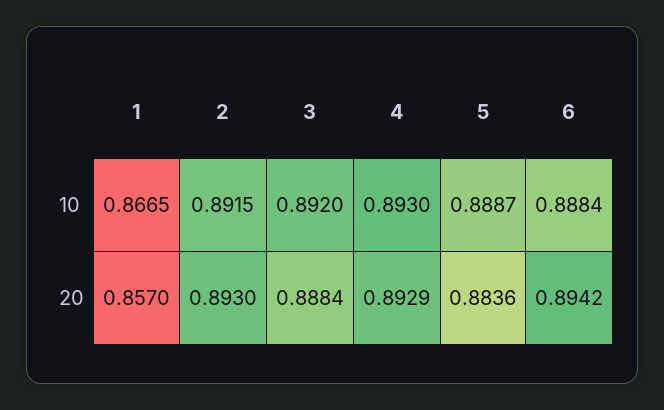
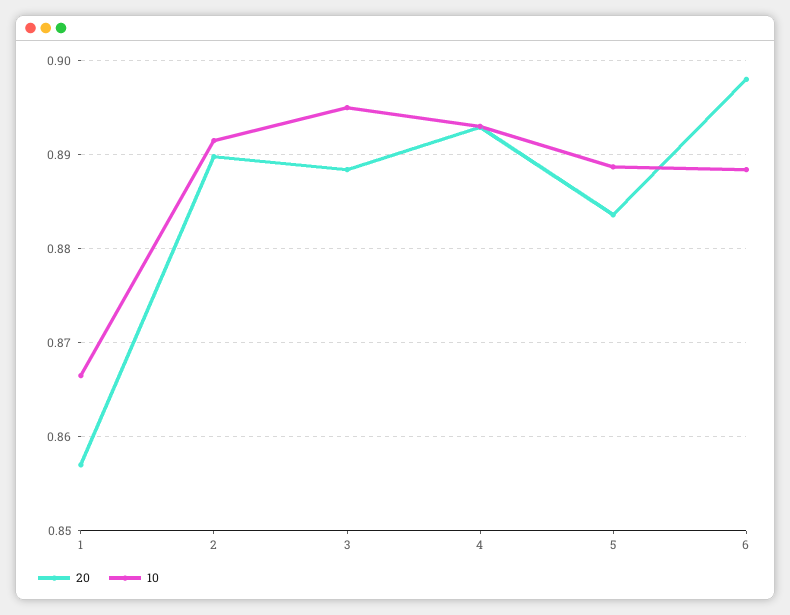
  {
    "10": {
      "1": 0.8665,
      "2": 0.8915,
-     "3": 0.892,
+     "3": 0.895,
      "4": 0.893,
      "5": 0.8887,
      "6": 0.8884
    },
    "20": {
      "1": 0.857,
-     "2": 0.893,
+     "2": 0.89,
      "3": 0.8884,
      "4": 0.8929,
      "5": 0.8836,
-     "6": 0.8942
+     "6": 0.898
    }
  }

